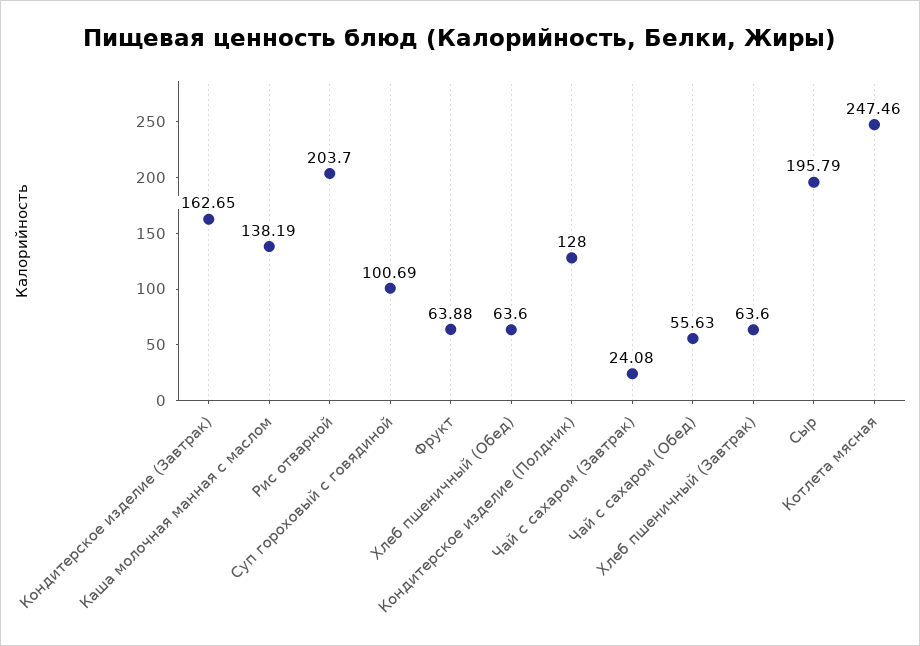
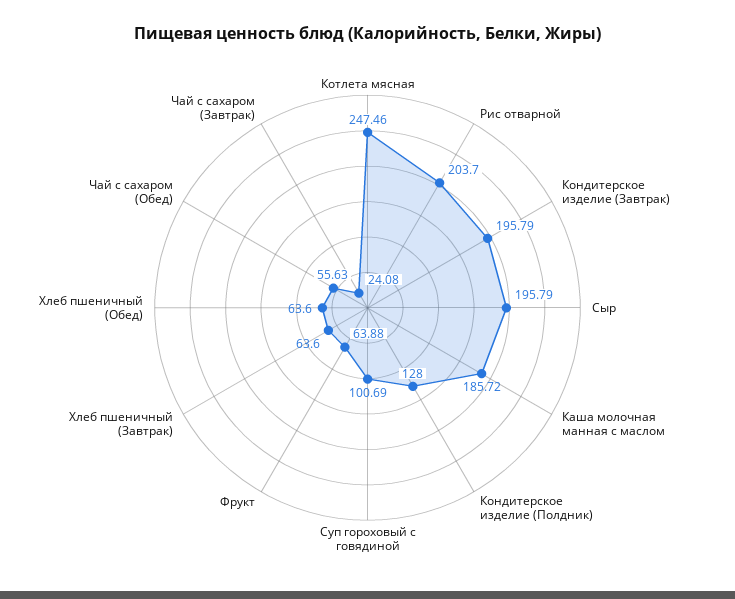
  {
-   "Кондитерское изделие (Завтрак)": 162.65,
+   "Кондитерское изделие (Завтрак)": 195.79,
-   "Каша молочная манная с маслом": 138.19,
+   "Каша молочная манная с маслом": 185.72,
    "Рис отварной": 203.7,
    "Суп гороховый с говядиной": 100.69,
    "Фрукт": 63.88,
    "Хлеб пшеничный (Обед)": 63.6,
    "Кондитерское изделие (Полдник)": 128,
    "Чай с сахаром (Завтрак)": 24.08,
    "Чай с сахаром (Обед)": 55.63,
    "Хлеб пшеничный (Завтрак)": 63.6,
    "Сыр": 195.79,
    "Котлета мясная": 247.46
  }

